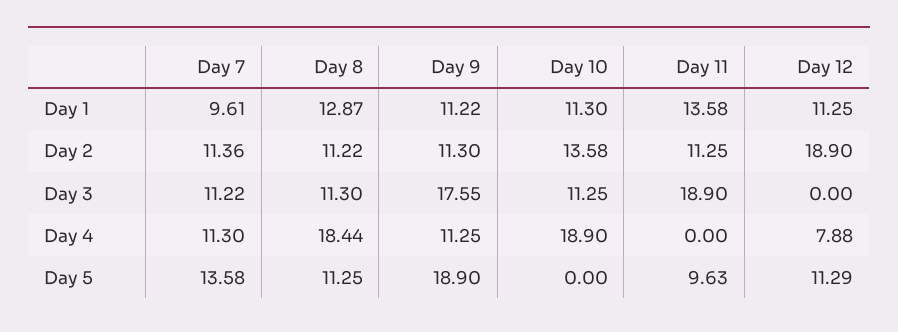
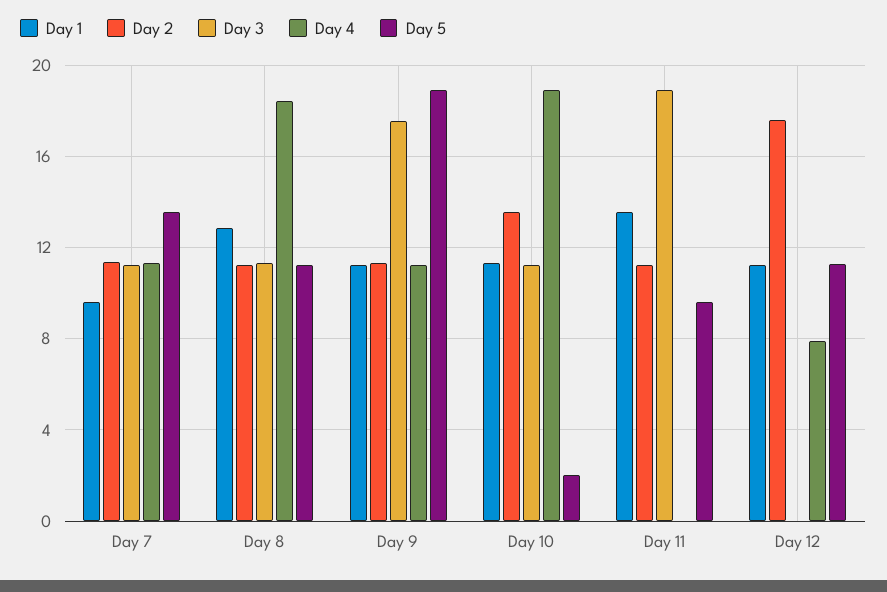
  {
    "Day 1": {
      "Day 7": 9.61,
      "Day 8": 12.87,
      "Day 9": 11.22,
      "Day 10": 11.3,
      "Day 11": 13.58,
      "Day 12": 11.25
    },
    "Day 2": {
      "Day 7": 11.36,
      "Day 8": 11.22,
      "Day 9": 11.3,
      "Day 10": 13.58,
      "Day 11": 11.25,
-     "Day 12": 18.9
+     "Day 12": 17.5
    },
    "Day 3": {
      "Day 7": 11.22,
      "Day 8": 11.3,
      "Day 9": 17.55,
      "Day 10": 11.25,
      "Day 11": 18.9,
      "Day 12": 0
    },
    "Day 4": {
      "Day 7": 11.3,
      "Day 8": 18.44,
      "Day 9": 11.25,
      "Day 10": 18.9,
      "Day 11": 0,
      "Day 12": 7.88
    },
    "Day 5": {
      "Day 7": 13.58,
      "Day 8": 11.25,
      "Day 9": 18.9,
-     "Day 10": 0,
+     "Day 10": 2,
      "Day 11": 9.63,
      "Day 12": 11.29
    }
  }

